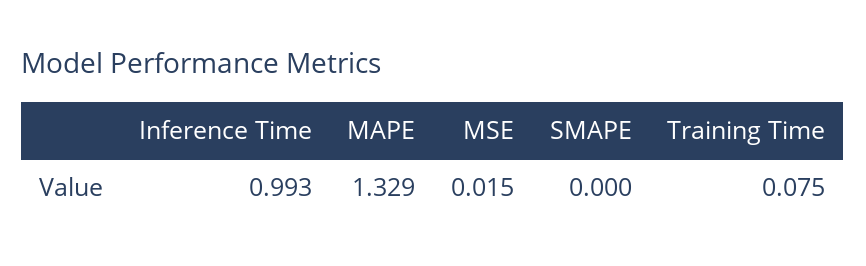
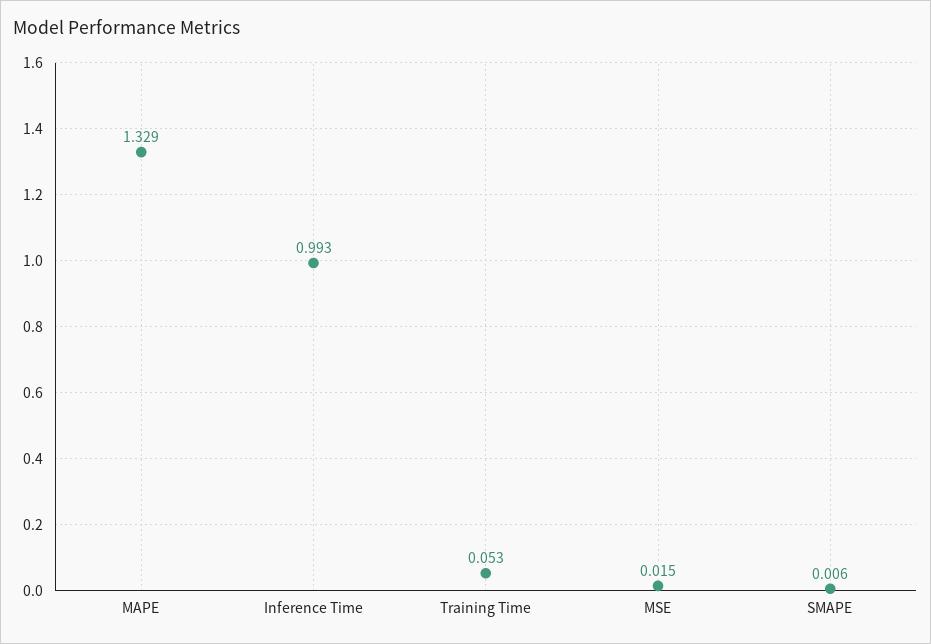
  {
    "Inference Time": 0.993,
    "MAPE": 1.329,
    "MSE": 0.015,
-   "SMAPE": 0,
+   "SMAPE": 0.006,
-   "Training Time": 0.075
+   "Training Time": 0.053
  }

